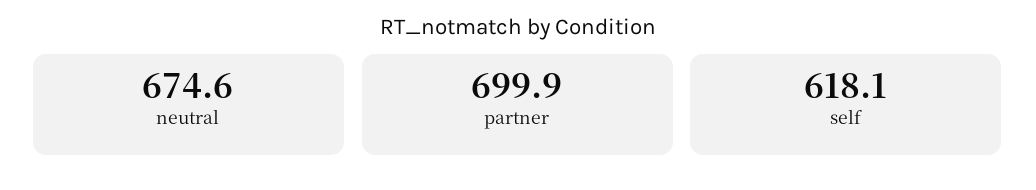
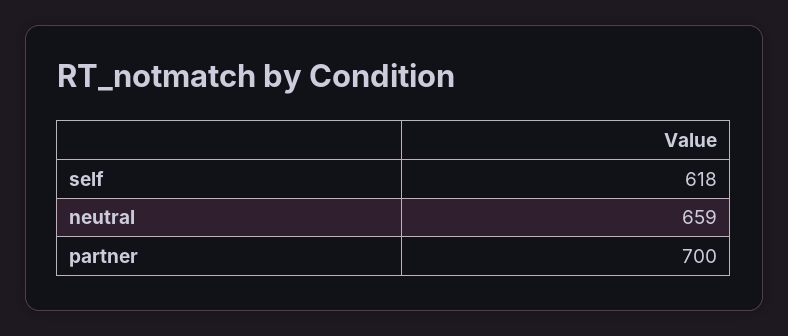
  {
-   "neutral": 674.6,
+   "neutral": 659,
    "partner": 699.9,
    "self": 618.1
  }

